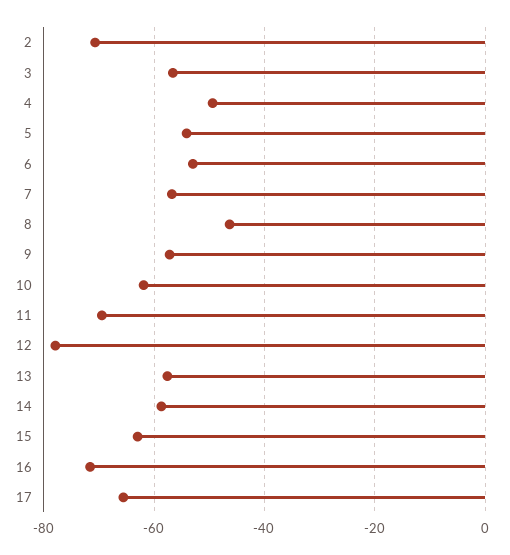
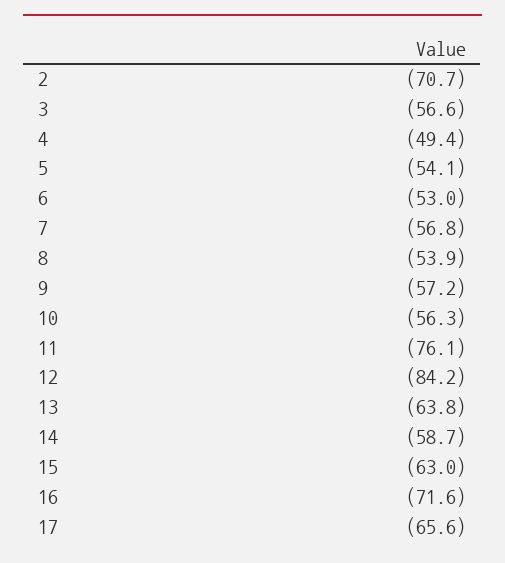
  {
    "2": -70.7,
    "3": -56.6,
    "4": -49.4,
    "5": -54.1,
    "6": -53,
    "7": -56.8,
-   "8": -46,
+   "8": -53.9,
    "9": -57.2,
-   "10": -62,
+   "10": -56.3,
-   "11": -70,
+   "11": -76.1,
-   "12": -78,
+   "12": -84.2,
-   "13": -58,
+   "13": -63.8,
    "14": -58.7,
    "15": -63,
    "16": -71.6,
    "17": -65.6
  }

